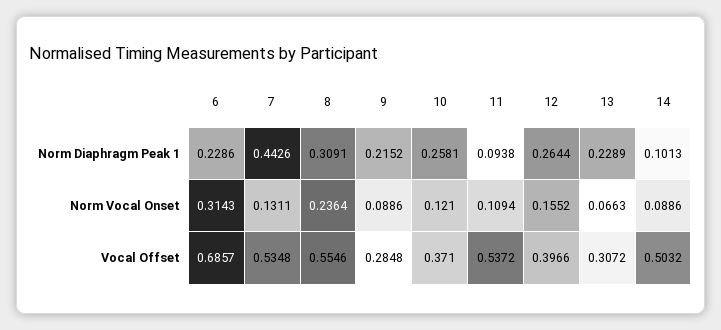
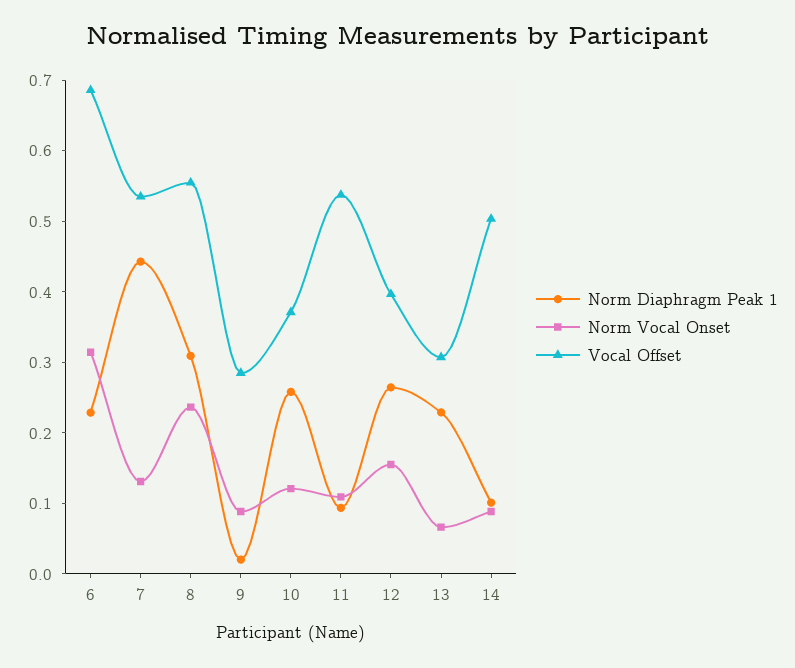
  {
    "Norm Diaphragm Peak 1": {
      "6": 0.2286,
      "7": 0.4426,
      "8": 0.3091,
-     "9": 0.2152,
+     "9": 0.02,
      "10": 0.2581,
      "11": 0.0938,
      "12": 0.2644,
      "13": 0.2289,
      "14": 0.1013
    },
    "Norm Vocal Onset": {
      "6": 0.3143,
      "7": 0.1311,
      "8": 0.2364,
      "9": 0.0886,
      "10": 0.121,
      "11": 0.1094,
      "12": 0.1552,
      "13": 0.0663,
      "14": 0.0886
    },
    "Vocal Offset": {
      "6": 0.6857,
      "7": 0.5348,
      "8": 0.5546,
      "9": 0.2848,
      "10": 0.371,
      "11": 0.5372,
      "12": 0.3966,
      "13": 0.3072,
      "14": 0.5032
    }
  }

